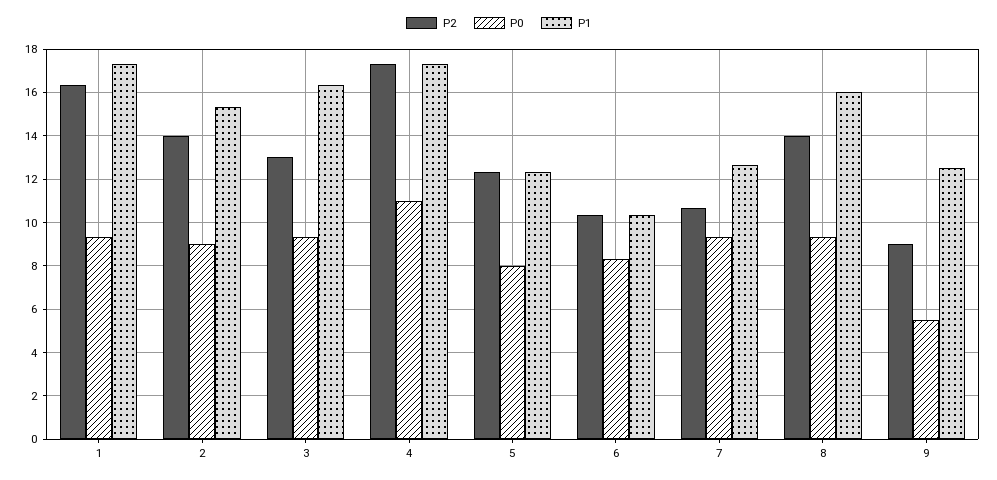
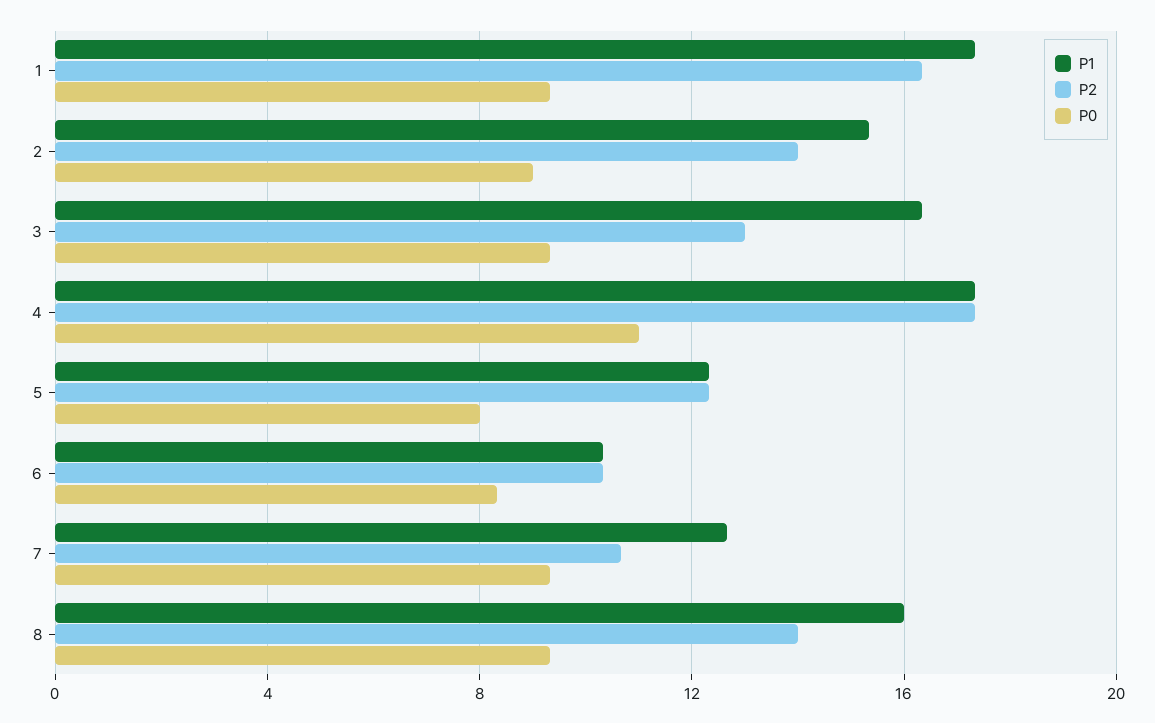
  {
    "P2": {
      "1": 16.5,
      "2": 14,
      "3": 13,
      "4": 17.5,
      "5": 12.5,
      "6": 10.5,
      "7": 10.5,
-     "8": 14,
+     "8": 14
-     "9": 9
    },
    "P0": {
      "1": 9.5,
      "2": 9,
      "3": 9.5,
      "4": 11,
      "5": 8,
      "6": 8.5,
      "7": 9.5,
-     "8": 9.5,
+     "8": 9.5
-     "9": 5.5
    },
    "P1": {
      "1": 17.5,
      "2": 15.5,
      "3": 16.5,
      "4": 17.5,
      "5": 12.5,
      "6": 10.5,
      "7": 12.5,
-     "8": 16,
+     "8": 16
-     "9": 12.5
    }
  }

